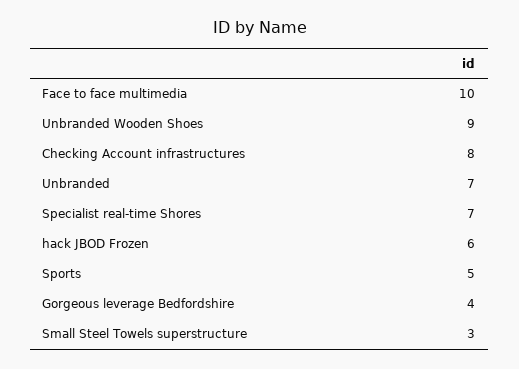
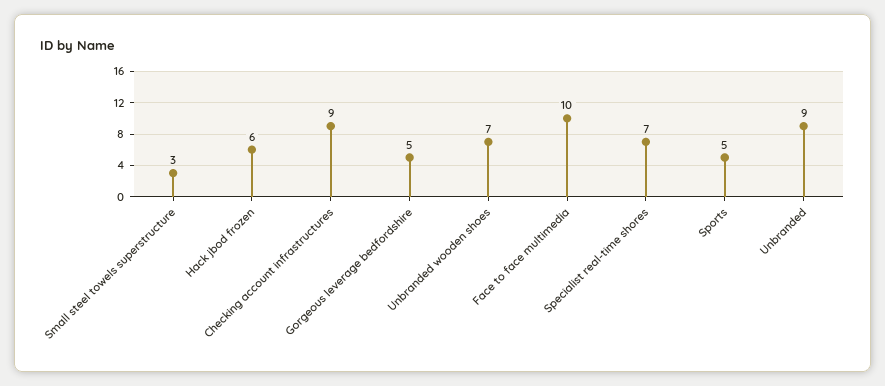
  {
    "Face to face multimedia": 10,
-   "Unbranded Wooden Shoes": 9,
+   "Unbranded Wooden Shoes": 7,
-   "Checking Account infrastructures": 8,
+   "Checking Account infrastructures": 9,
-   "Unbranded": 7,
+   "Unbranded": 9,
    "Specialist real-time Shores": 7,
    "hack JBOD Frozen": 6,
    "Sports": 5,
-   "Gorgeous leverage Bedfordshire": 4,
+   "Gorgeous leverage Bedfordshire": 5,
    "Small Steel Towels superstructure": 3
  }

